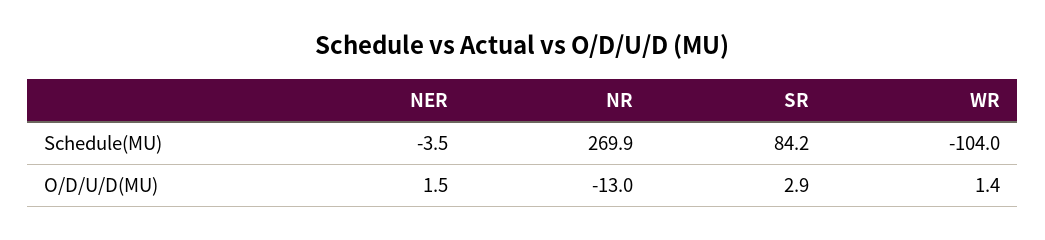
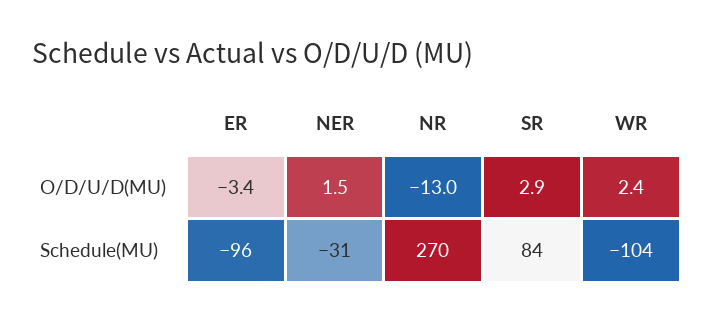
  {
    "NER": {
-     "Schedule(MU)": -3.5,
+     "Schedule(MU)": -31,
      "O/D/U/D(MU)": 1.5
    },
    "NR": {
      "Schedule(MU)": 269.9,
      "O/D/U/D(MU)": -13
    },
    "SR": {
      "Schedule(MU)": 84.2,
      "O/D/U/D(MU)": 2.9
    },
    "WR": {
      "Schedule(MU)": -104,
-     "O/D/U/D(MU)": 1.4
+     "O/D/U/D(MU)": 2.4
-   }
+   },
+   "ER": {
+     "O/D/U/D(MU)": -3.4,
+     "Schedule(MU)": -96
+   }
  }

